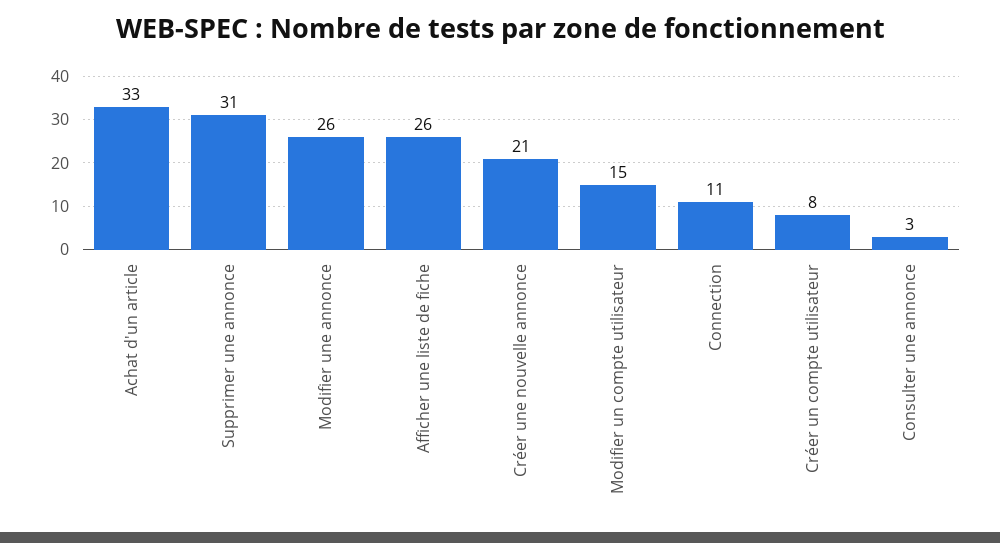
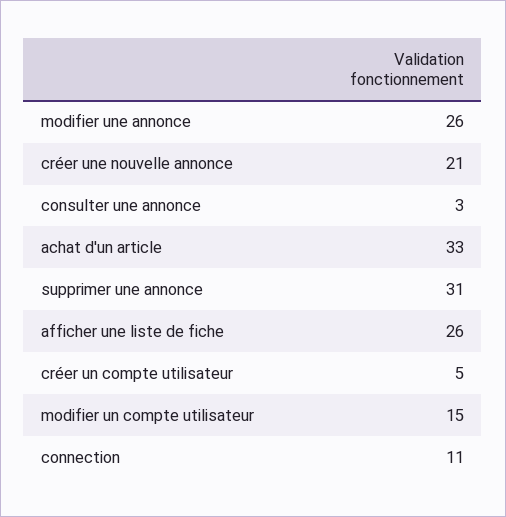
  {
    "Achat d'un article": 33,
    "Supprimer une annonce": 31,
    "Modifier une annonce": 26,
    "Afficher une liste de fiche": 26,
    "Créer une nouvelle annonce": 21,
    "Modifier un compte utilisateur": 15,
    "Connection": 11,
-   "Créer un compte utilisateur": 8,
+   "Créer un compte utilisateur": 5,
    "Consulter une annonce": 3
  }

